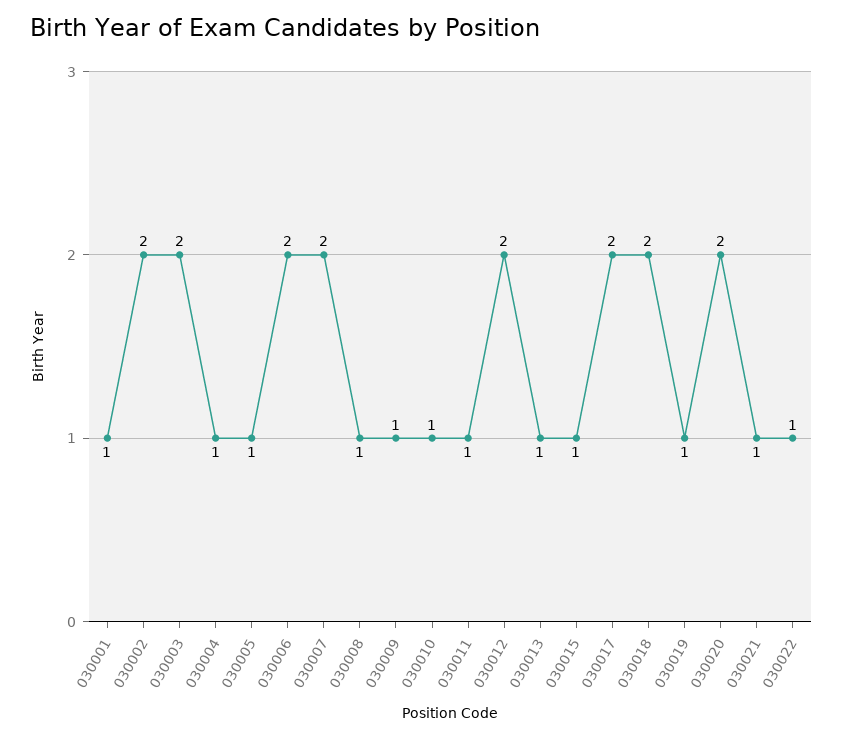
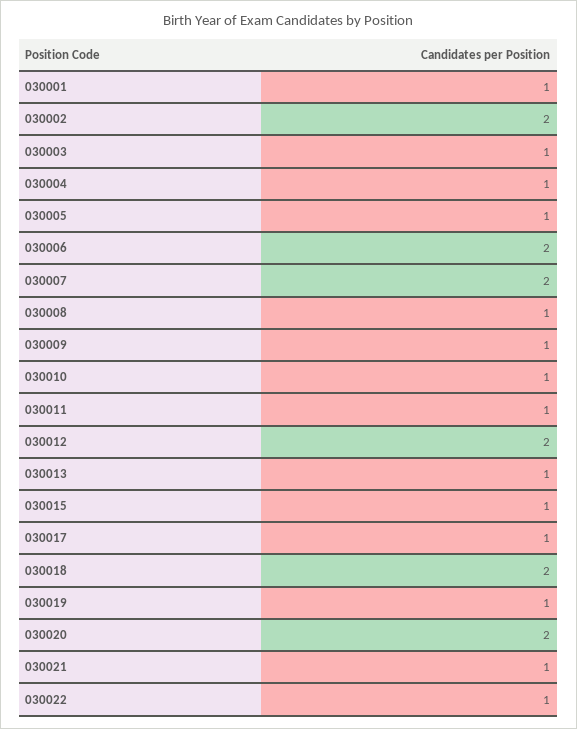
  {
    "030001": 1,
    "030002": 2,
-   "030003": 2,
+   "030003": 1,
    "030004": 1,
    "030005": 1,
    "030006": 2,
    "030007": 2,
    "030008": 1,
    "030009": 1,
    "030010": 1,
    "030011": 1,
    "030012": 2,
    "030013": 1,
    "030015": 1,
-   "030017": 2,
+   "030017": 1,
    "030018": 2,
    "030019": 1,
    "030020": 2,
    "030021": 1,
    "030022": 1
  }

